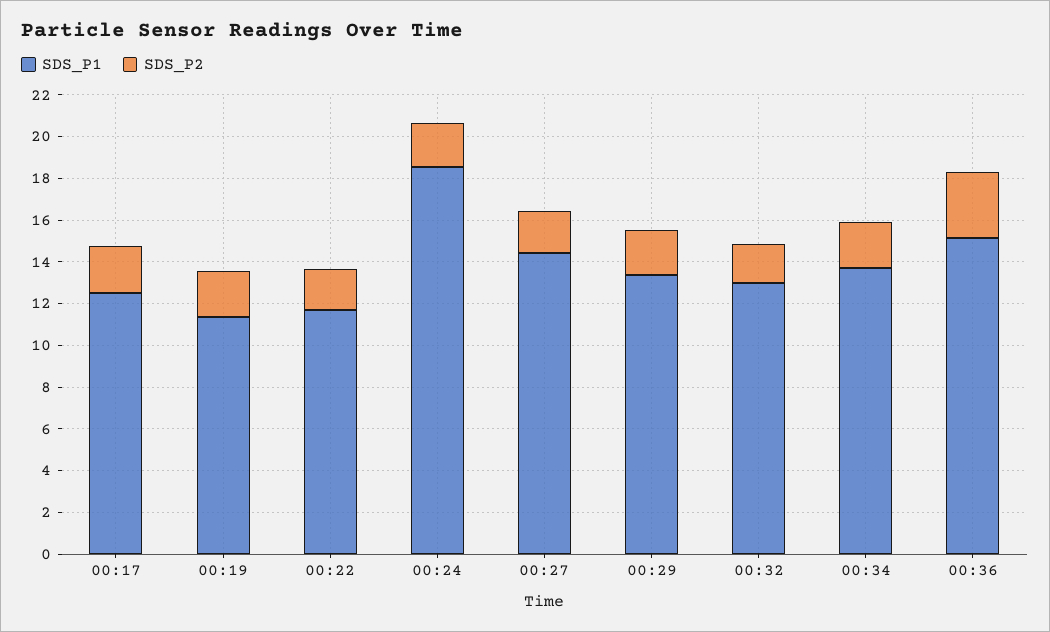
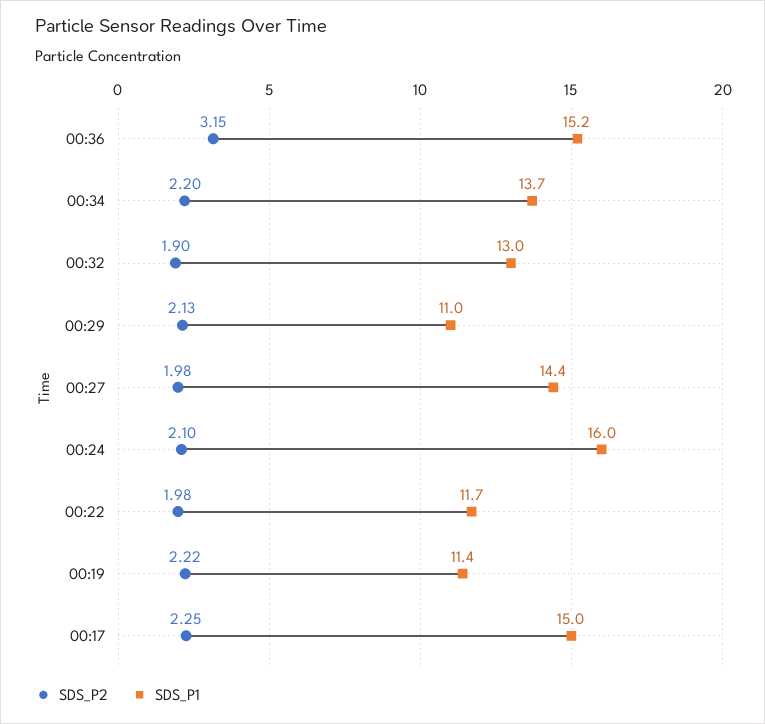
  {
    "SDS_P1": {
-     "00:17": 12.5,
+     "00:17": 15,
      "00:19": 11.4,
      "00:22": 11.7,
-     "00:24": 18.5,
+     "00:24": 16,
      "00:27": 14.4,
-     "00:29": 13.5,
+     "00:29": 11,
      "00:32": 13,
      "00:34": 13.7,
      "00:36": 15.2
    },
    "SDS_P2": {
      "00:17": 2.25,
      "00:19": 2.22,
      "00:22": 1.98,
      "00:24": 2.1,
      "00:27": 1.98,
      "00:29": 2.13,
      "00:32": 1.9,
      "00:34": 2.2,
      "00:36": 3.15
    }
  }

